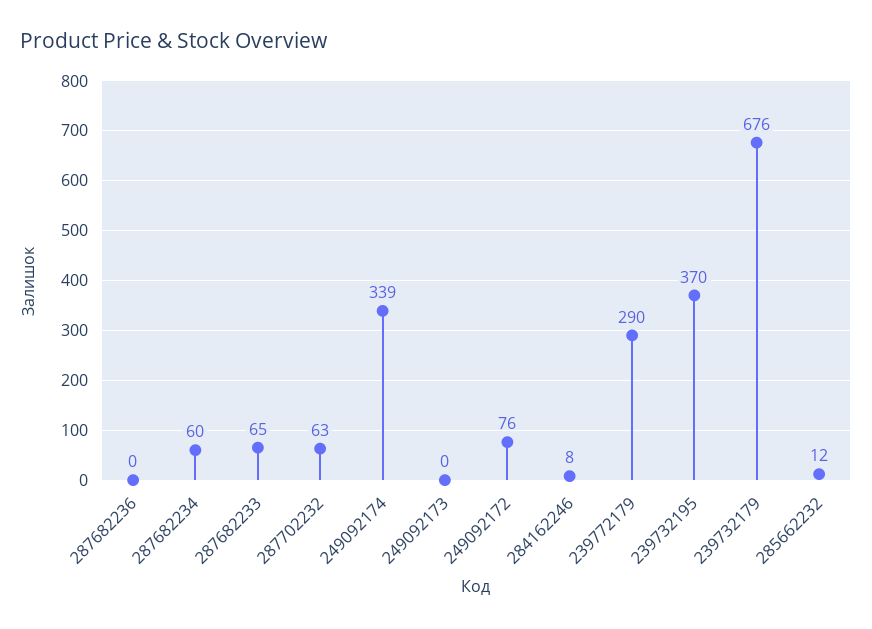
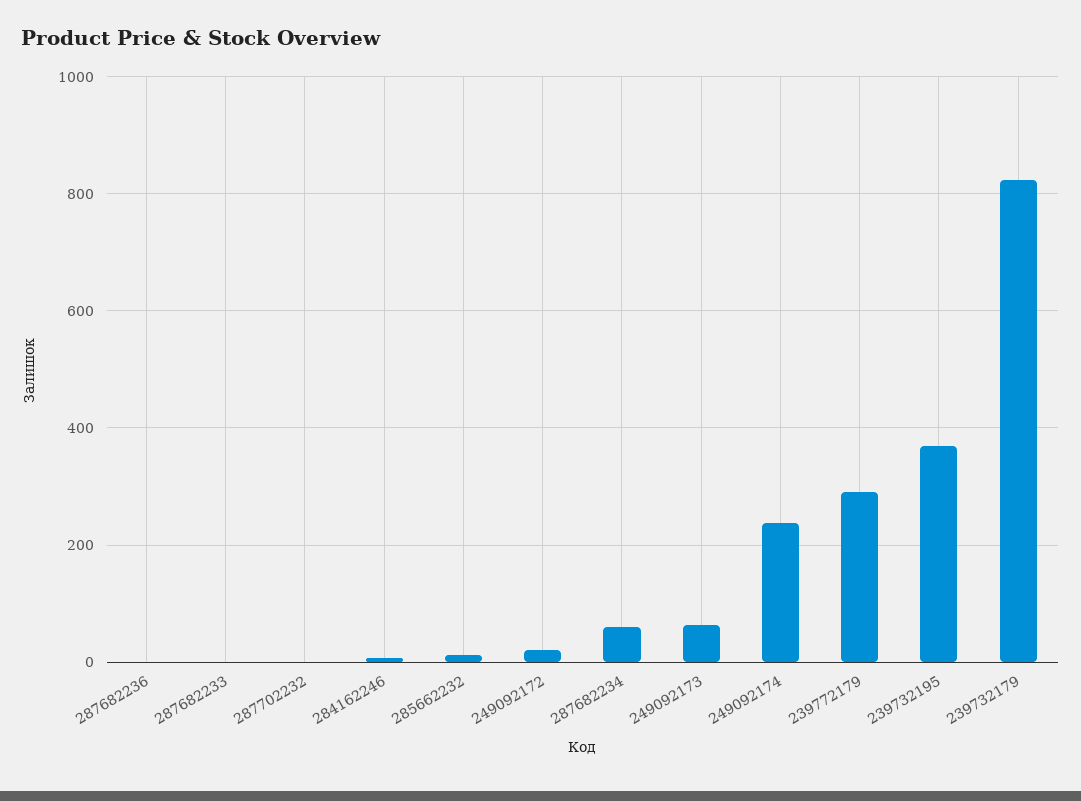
  {
    "287682236": 0,
    "287682234": 60,
-   "287682233": 65,
+   "287682233": 0,
-   "287702232": 63,
+   "287702232": 0,
-   "249092174": 339,
+   "249092174": 240,
-   "249092173": 0,
+   "249092173": 60,
-   "249092172": 76,
+   "249092172": 20,
    "284162246": 8,
    "239772179": 290,
    "239732195": 370,
-   "239732179": 676,
+   "239732179": 820,
    "285662232": 12
  }

